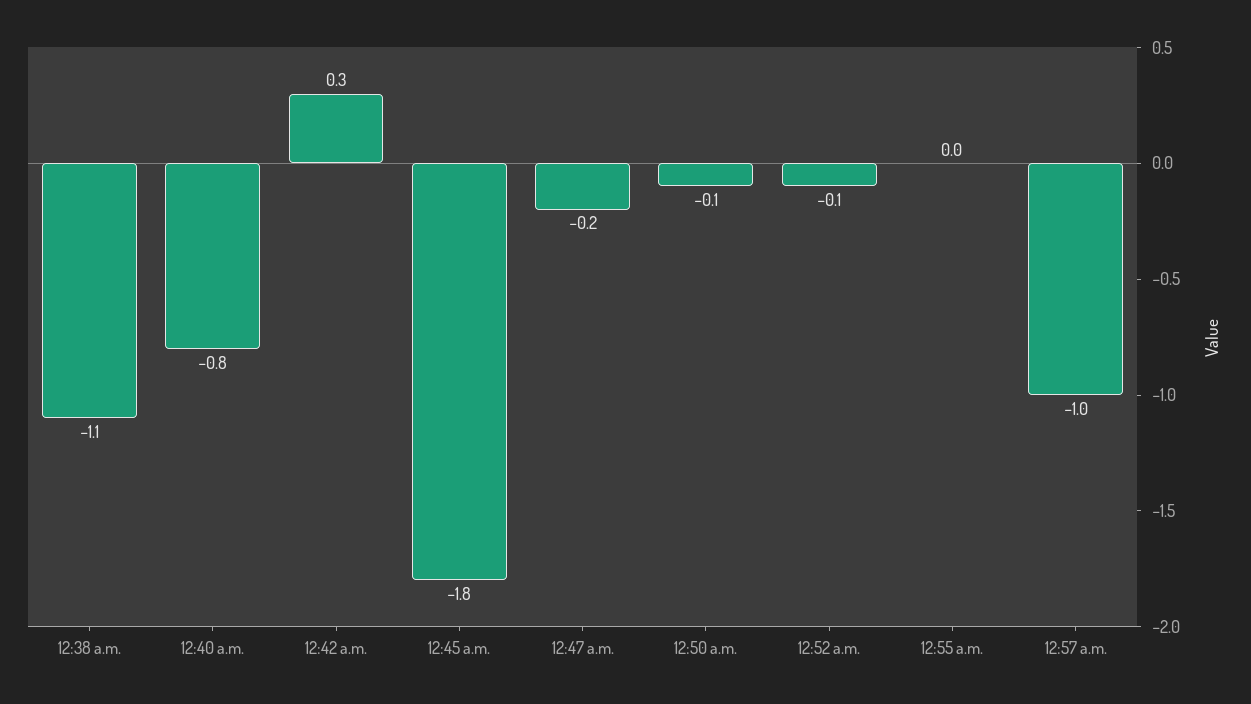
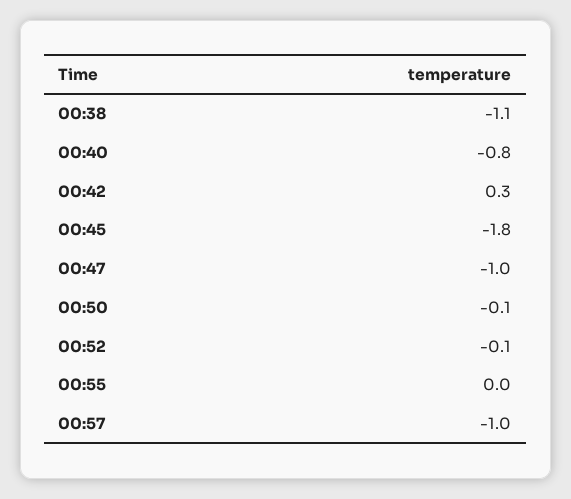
  {
    "12:38 a.m.": -1.1,
    "12:40 a.m.": -0.8,
    "12:42 a.m.": 0.3,
    "12:45 a.m.": -1.8,
-   "12:47 a.m.": -0.2,
+   "12:47 a.m.": -1,
    "12:50 a.m.": -0.1,
    "12:52 a.m.": -0.1,
    "12:55 a.m.": 0,
    "12:57 a.m.": -1
  }

